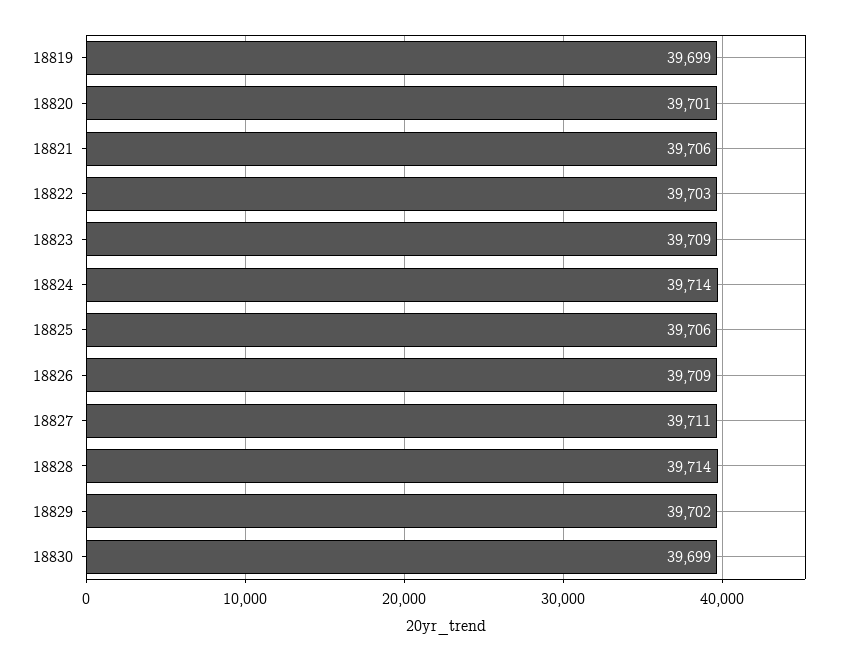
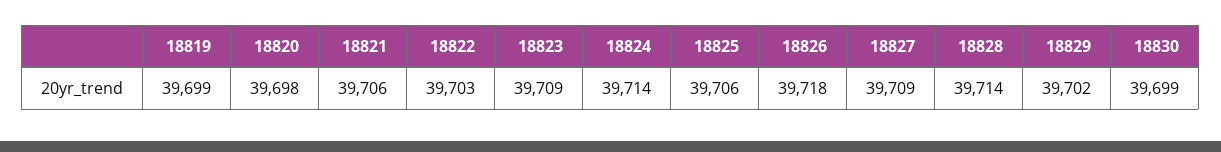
  {
    "18819": 39699,
-   "18820": 39701,
+   "18820": 39698,
    "18821": 39706,
    "18822": 39703,
    "18823": 39709,
    "18824": 39714,
    "18825": 39706,
-   "18826": 39709,
+   "18826": 39718,
-   "18827": 39711,
+   "18827": 39709,
    "18828": 39714,
    "18829": 39702,
    "18830": 39699
  }

